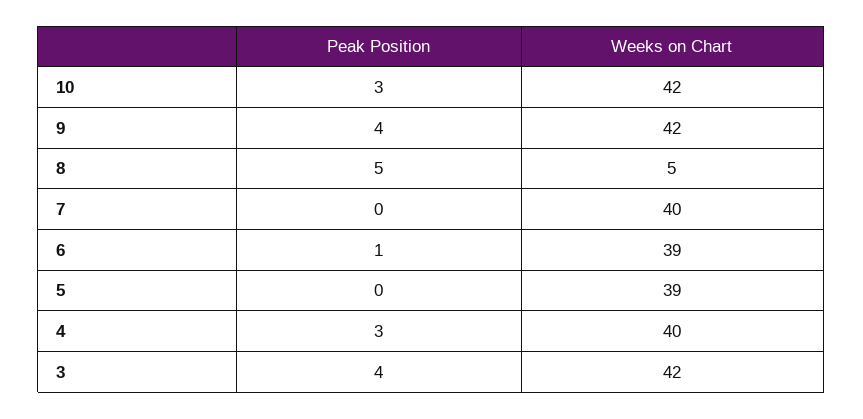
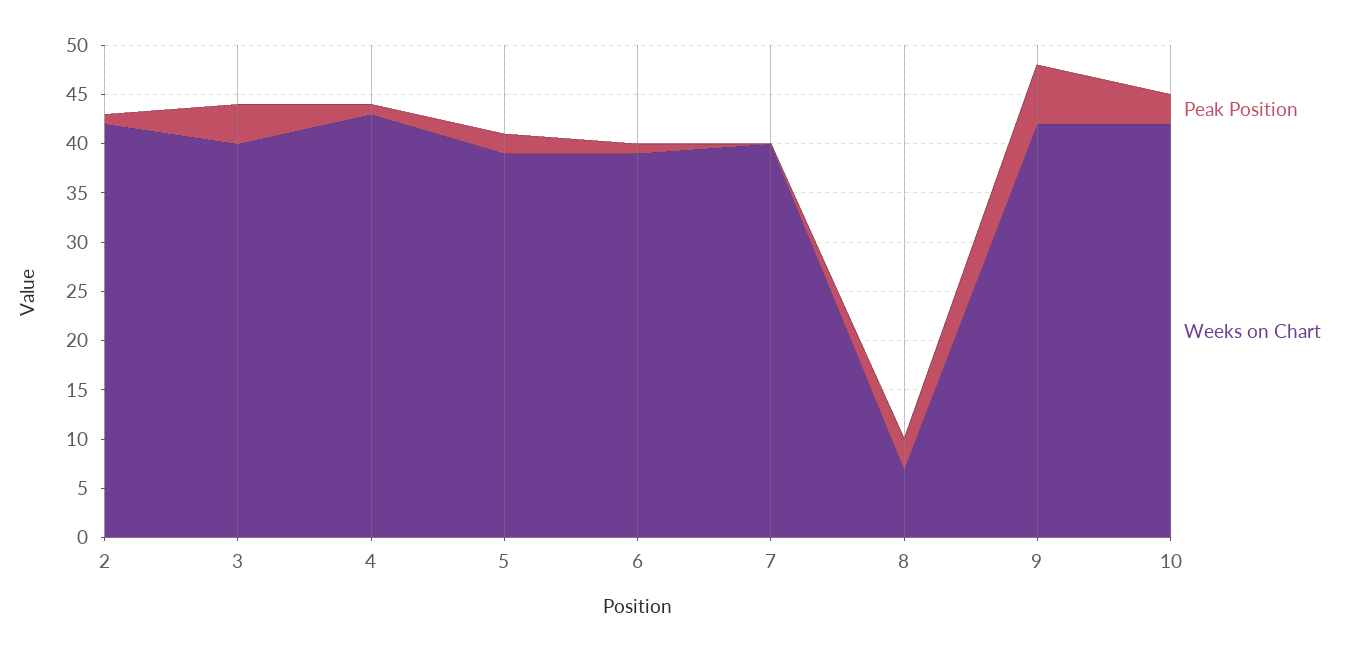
  {
    "Peak Position": {
      "10": 3,
-     "9": 4,
+     "9": 6,
-     "8": 5,
+     "8": 3,
      "7": 0,
      "6": 1,
-     "5": 0,
+     "5": 2,
-     "4": 3,
+     "4": 1,
-     "3": 4
+     "3": 4,
+     "2": 1
    },
    "Weeks on Chart": {
      "10": 42,
      "9": 42,
-     "8": 5,
+     "8": 7,
      "7": 40,
      "6": 39,
      "5": 39,
-     "4": 40,
+     "4": 43,
-     "3": 42
+     "3": 40,
+     "2": 42
    }
  }

